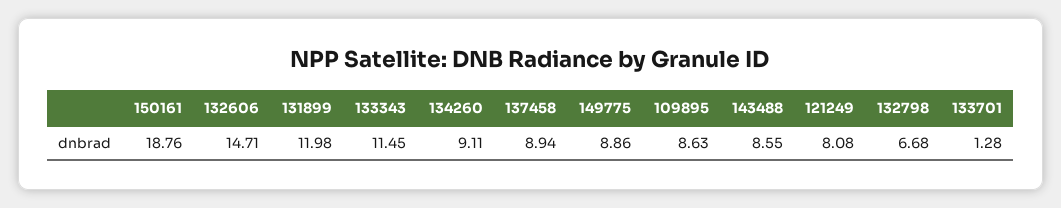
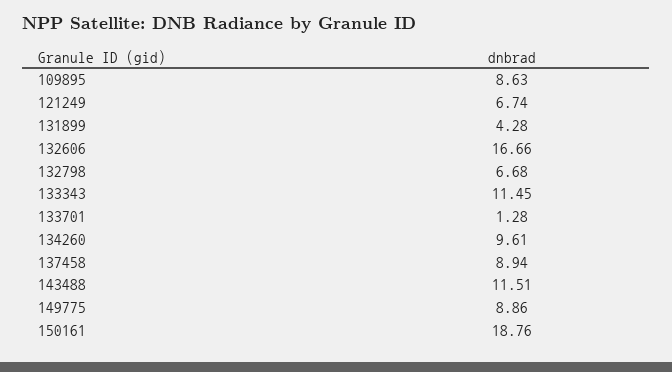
  {
    "150161": 18.76,
-   "132606": 14.71,
+   "132606": 16.66,
-   "131899": 11.98,
+   "131899": 4.28,
    "133343": 11.45,
-   "134260": 9.11,
+   "134260": 9.61,
    "137458": 8.94,
    "149775": 8.86,
    "109895": 8.63,
-   "143488": 8.55,
+   "143488": 11.51,
-   "121249": 8.08,
+   "121249": 6.74,
    "132798": 6.68,
    "133701": 1.28
  }

